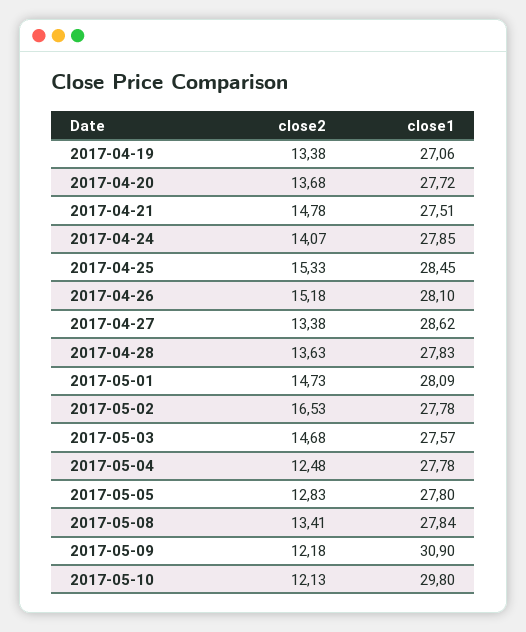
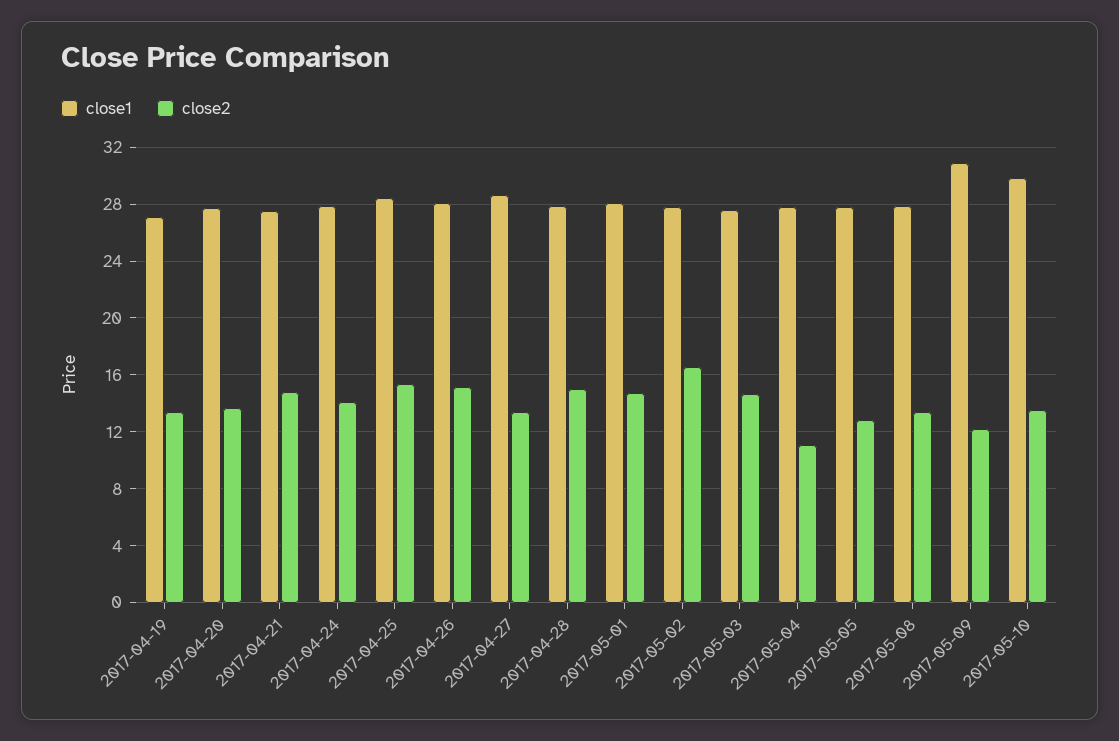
  {
    "close2": {
      "2017-04-19": 13.38,
      "2017-04-20": 13.68,
      "2017-04-21": 14.78,
      "2017-04-24": 14.07,
      "2017-04-25": 15.33,
      "2017-04-26": 15.18,
      "2017-04-27": 13.38,
-     "2017-04-28": 13.63,
+     "2017-04-28": 15,
      "2017-05-01": 14.73,
      "2017-05-02": 16.53,
      "2017-05-03": 14.68,
-     "2017-05-04": 12.48,
+     "2017-05-04": 11,
      "2017-05-05": 12.83,
      "2017-05-08": 13.41,
      "2017-05-09": 12.18,
-     "2017-05-10": 12.13
+     "2017-05-10": 13.5
    },
    "close1": {
      "2017-04-19": 27.06,
      "2017-04-20": 27.72,
      "2017-04-21": 27.51,
      "2017-04-24": 27.85,
      "2017-04-25": 28.45,
      "2017-04-26": 28.1,
      "2017-04-27": 28.62,
      "2017-04-28": 27.83,
      "2017-05-01": 28.09,
      "2017-05-02": 27.78,
      "2017-05-03": 27.57,
      "2017-05-04": 27.78,
      "2017-05-05": 27.8,
      "2017-05-08": 27.84,
      "2017-05-09": 30.9,
      "2017-05-10": 29.8
    }
  }

